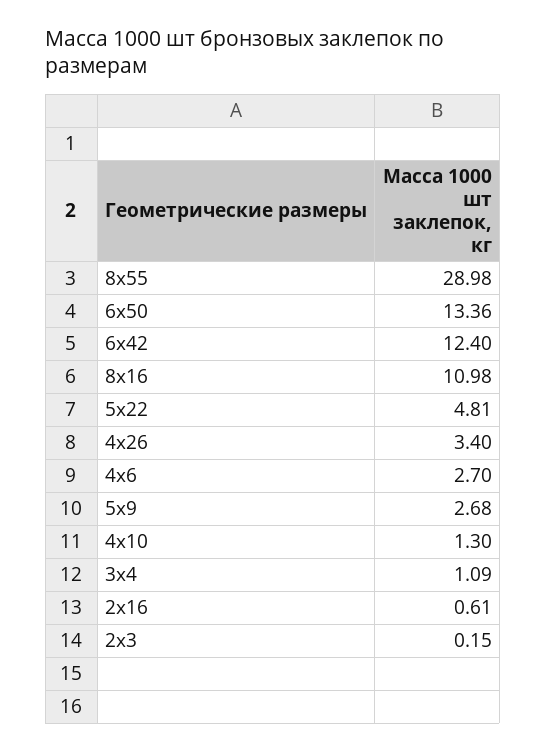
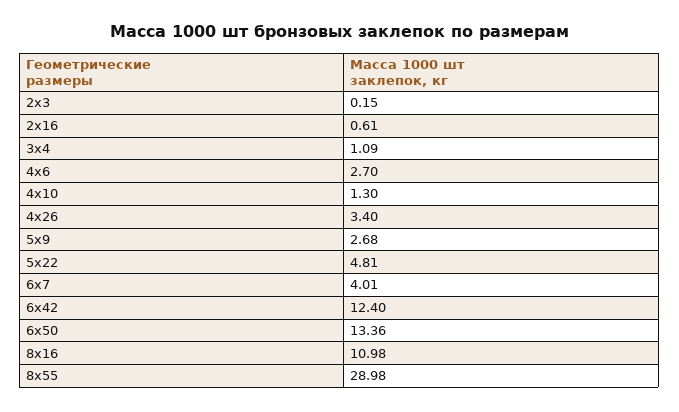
  {
    "8х55": 28.98,
    "6х50": 13.36,
    "6х42": 12.4,
    "8х16": 10.98,
    "5х22": 4.81,
    "4х26": 3.4,
    "4х6": 2.7,
    "5х9": 2.68,
    "4х10": 1.3,
    "3х4": 1.09,
    "2х16": 0.61,
-   "2х3": 0.15
+   "2х3": 0.15,
+   "6х7": 4.01
  }

